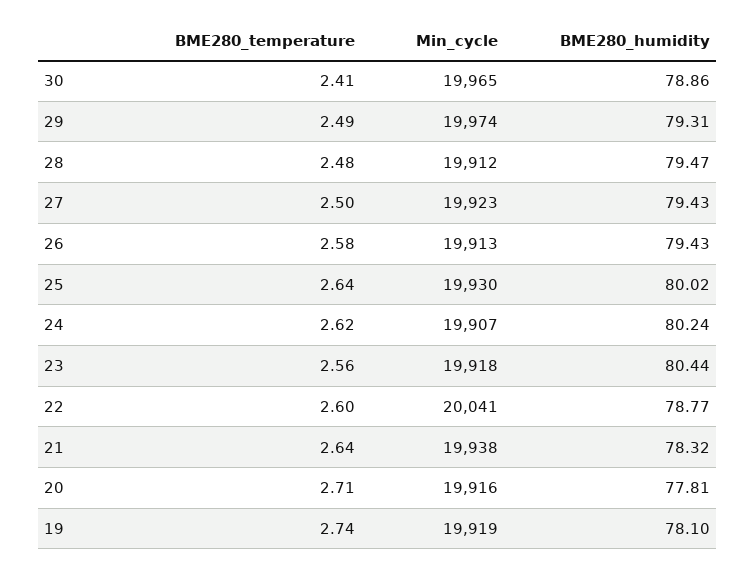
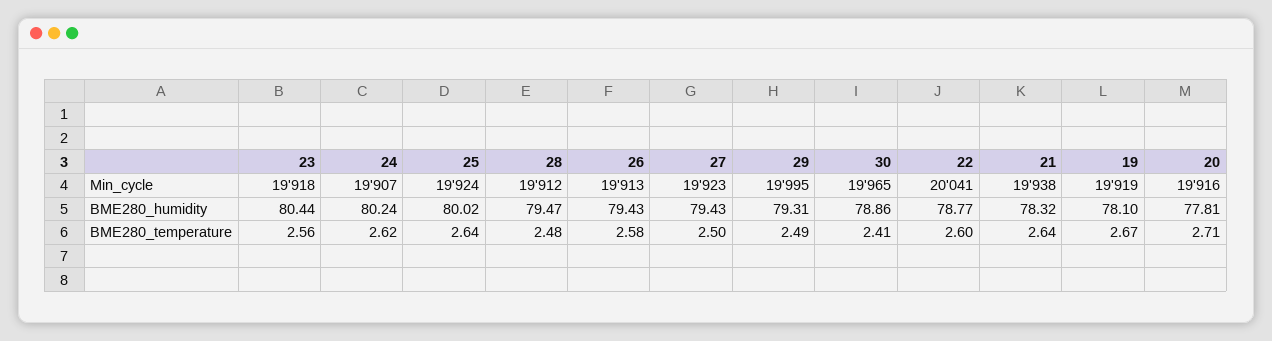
  {
    "BME280_temperature": {
      "30": 2.41,
      "29": 2.49,
      "28": 2.48,
      "27": 2.5,
      "26": 2.58,
      "25": 2.64,
      "24": 2.62,
      "23": 2.56,
      "22": 2.6,
      "21": 2.64,
      "20": 2.71,
-     "19": 2.74
+     "19": 2.67
    },
    "Min_cycle": {
      "30": 19965,
-     "29": 19974,
+     "29": 19995,
      "28": 19912,
      "27": 19923,
      "26": 19913,
-     "25": 19930,
+     "25": 19924,
      "24": 19907,
      "23": 19918,
      "22": 20041,
      "21": 19938,
      "20": 19916,
      "19": 19919
    },
    "BME280_humidity": {
      "30": 78.86,
      "29": 79.31,
      "28": 79.47,
      "27": 79.43,
      "26": 79.43,
      "25": 80.02,
      "24": 80.24,
      "23": 80.44,
      "22": 78.77,
      "21": 78.32,
      "20": 77.81,
      "19": 78.1
    }
  }

